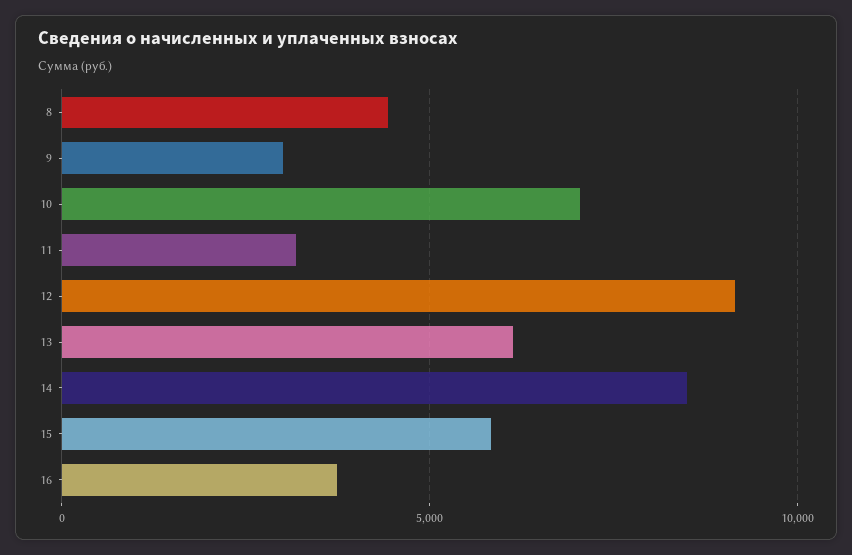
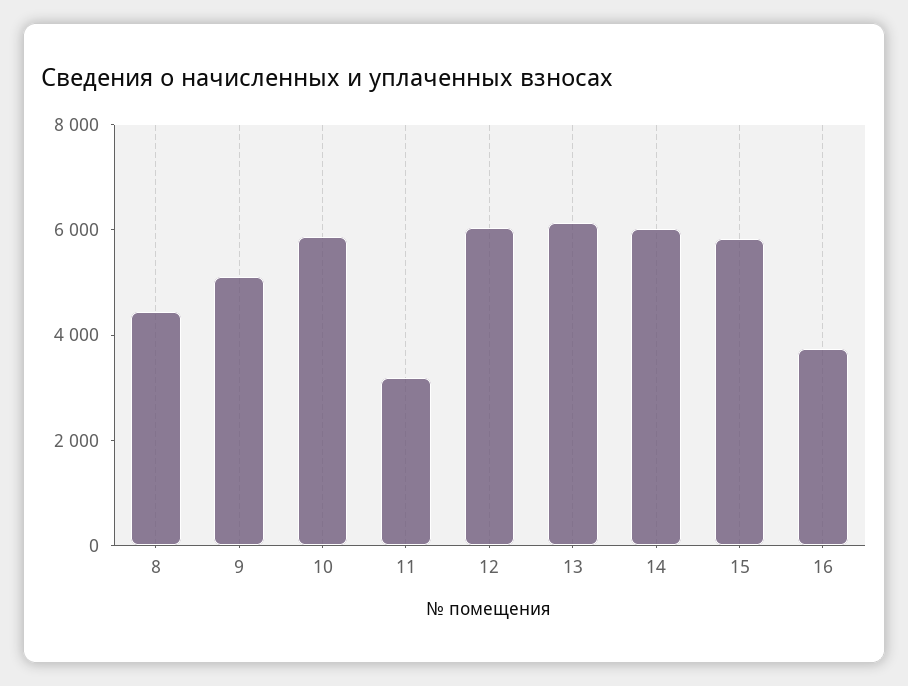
  {
    "8": 4500,
-   "9": 3000,
+   "9": 5000,
-   "10": 7000,
+   "10": 6000,
    "11": 3000,
-   "12": 9000,
+   "12": 6000,
    "13": 6000,
-   "14": 8500,
+   "14": 6000,
    "15": 6000,
    "16": 3500
  }

